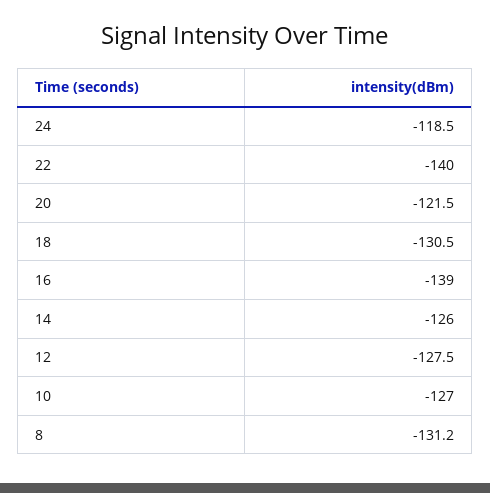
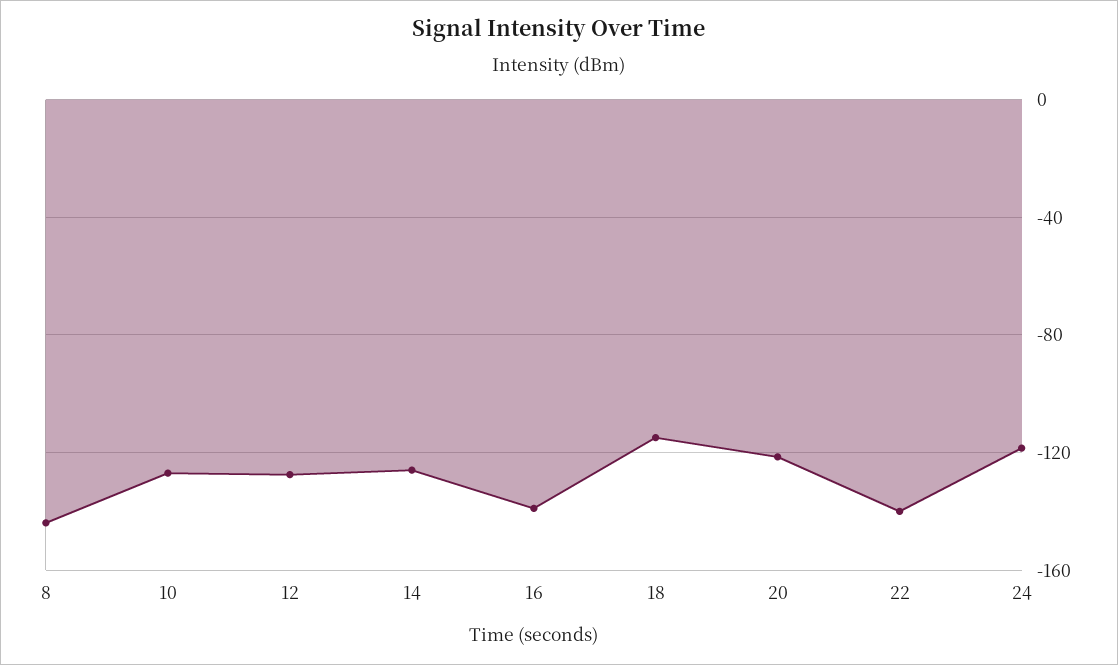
  {
    "24": -118.5,
    "22": -140,
    "20": -121.5,
-   "18": -130.5,
+   "18": -115,
    "16": -139,
    "14": -126,
    "12": -127.5,
    "10": -127,
-   "8": -131.2
+   "8": -145
  }

